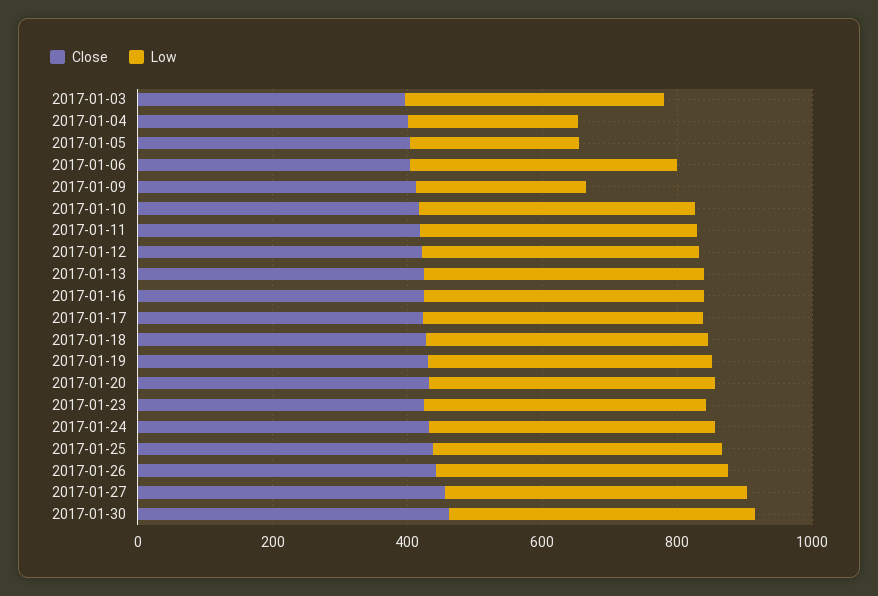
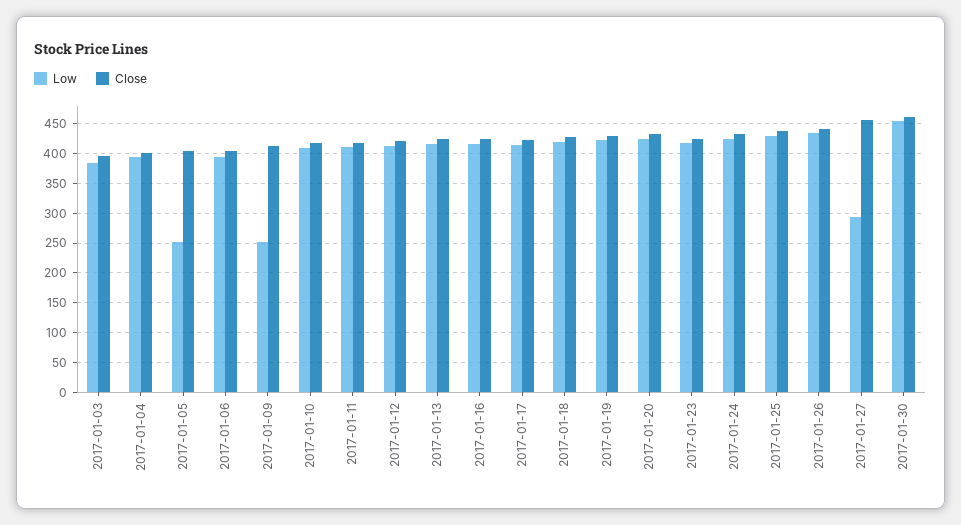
  {
    "Close": {
      "2017-01-03": 400,
      "2017-01-04": 400,
      "2017-01-05": 400,
      "2017-01-06": 400,
      "2017-01-09": 425,
      "2017-01-10": 425,
      "2017-01-11": 425,
      "2017-01-12": 425,
      "2017-01-13": 425,
      "2017-01-16": 425,
      "2017-01-17": 425,
      "2017-01-18": 425,
      "2017-01-19": 425,
      "2017-01-20": 425,
      "2017-01-23": 425,
      "2017-01-24": 425,
      "2017-01-25": 450,
      "2017-01-26": 450,
      "2017-01-27": 450,
      "2017-01-30": 450
    },
    "Low": {
      "2017-01-03": 375,
-     "2017-01-04": 250,
+     "2017-01-04": 400,
      "2017-01-05": 250,
      "2017-01-06": 400,
      "2017-01-09": 250,
      "2017-01-10": 400,
      "2017-01-11": 400,
      "2017-01-12": 400,
      "2017-01-13": 425,
      "2017-01-16": 425,
      "2017-01-17": 425,
      "2017-01-18": 425,
      "2017-01-19": 425,
      "2017-01-20": 425,
      "2017-01-23": 425,
      "2017-01-24": 425,
      "2017-01-25": 425,
      "2017-01-26": 425,
-     "2017-01-27": 450,
+     "2017-01-27": 300,
      "2017-01-30": 450
    }
  }

